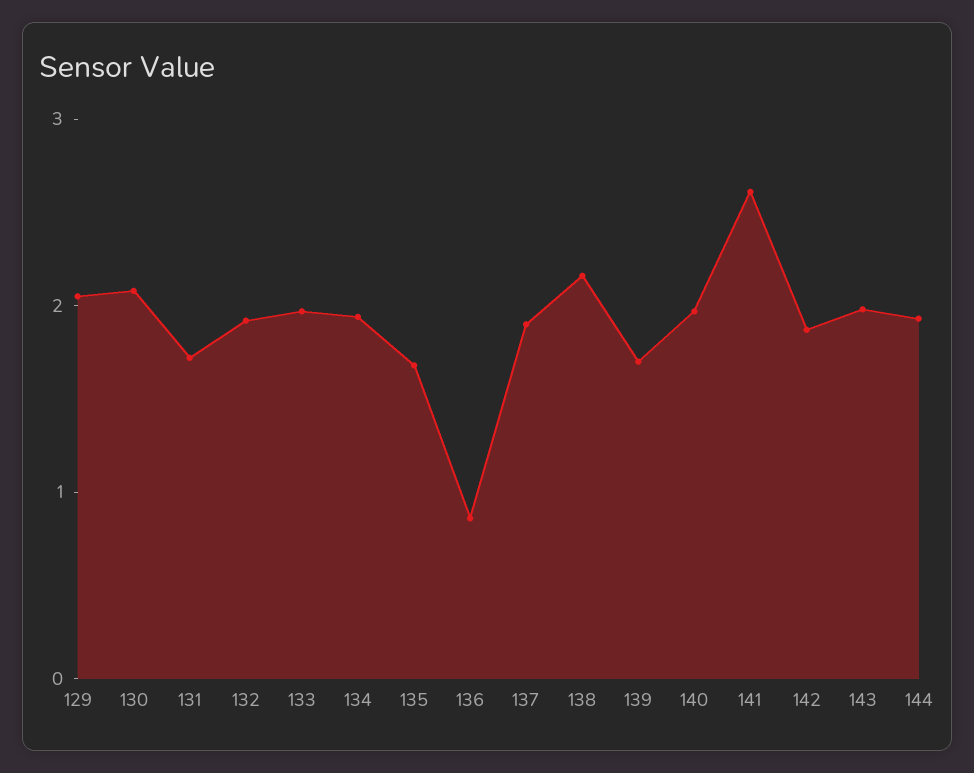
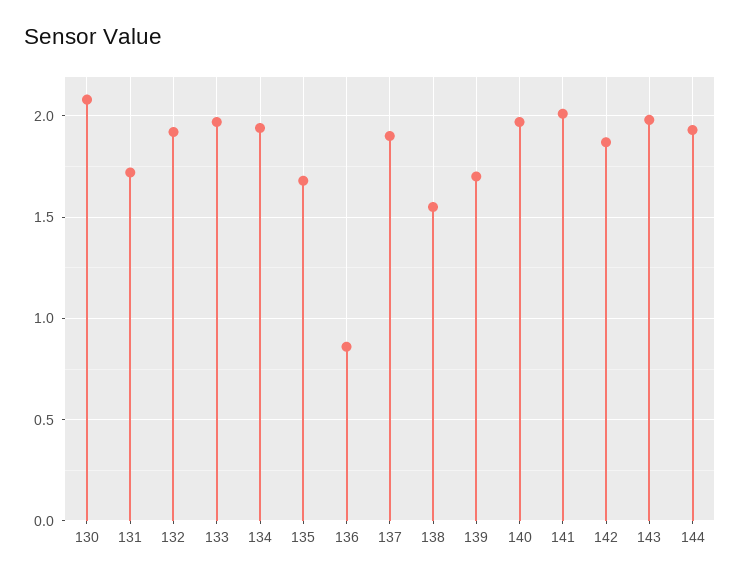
  {
-   "129": 2,
    "130": 2.1,
    "131": 1.7,
    "132": 1.9,
    "133": 1.95,
    "134": 1.95,
    "135": 1.7,
    "136": 0.85,
    "137": 1.9,
-   "138": 2.2,
+   "138": 1.55,
    "139": 1.7,
    "140": 1.95,
-   "141": 2.6,
+   "141": 2,
    "142": 1.85,
    "143": 2,
    "144": 1.95
  }

